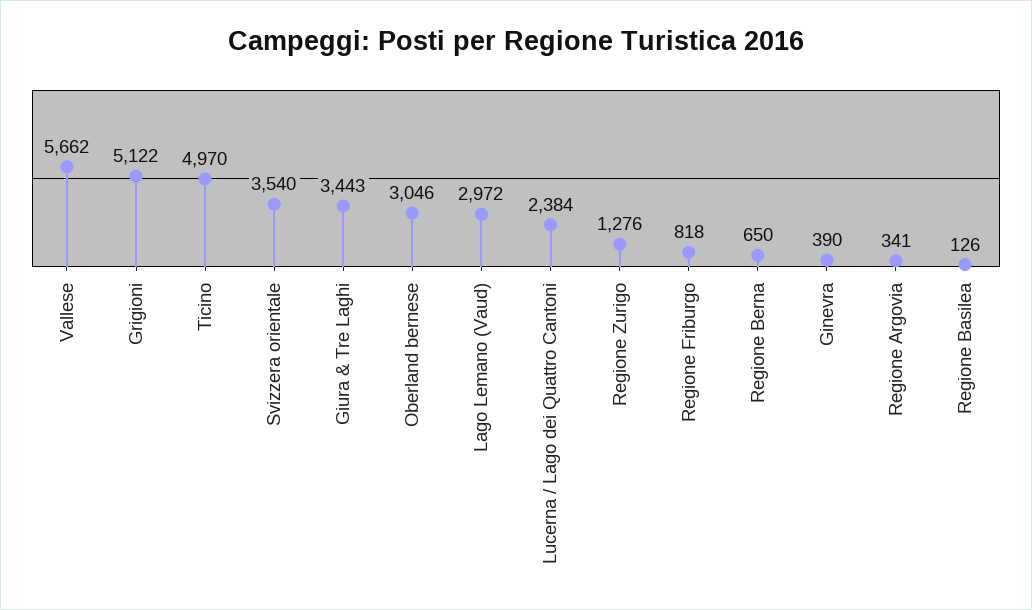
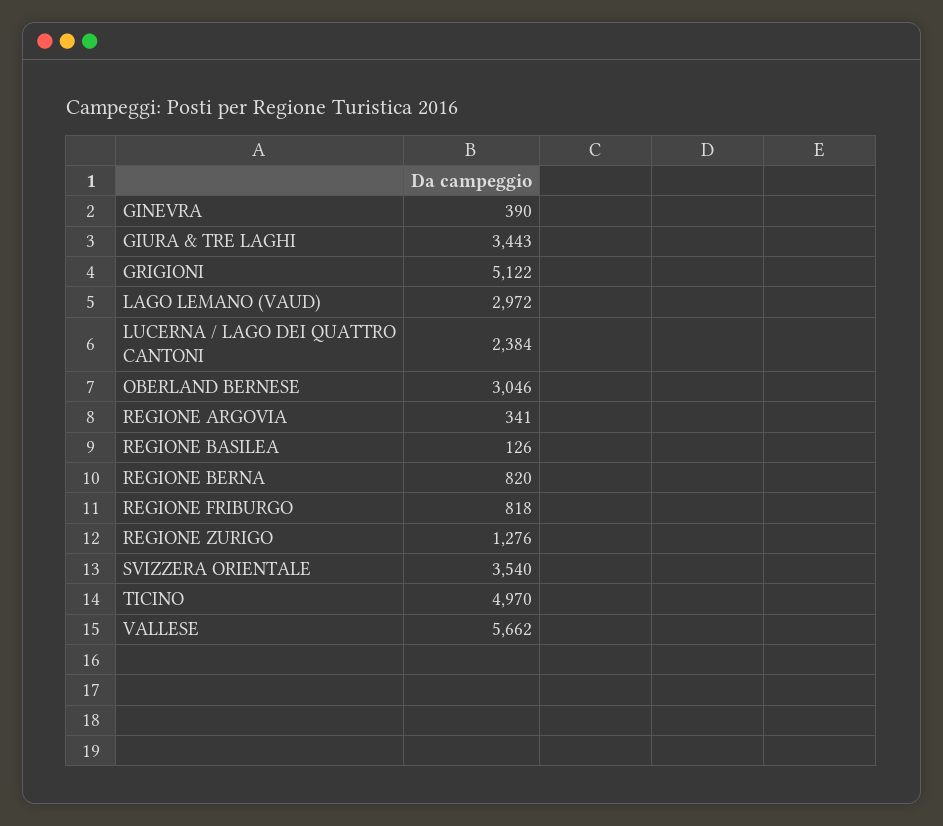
  {
    "Vallese": 5662,
    "Grigioni": 5122,
    "Ticino": 4970,
    "Svizzera orientale": 3540,
    "Giura & Tre Laghi": 3443,
    "Oberland bernese": 3046,
    "Lago Lemano (Vaud)": 2972,
    "Lucerna / Lago dei Quattro Cantoni": 2384,
    "Regione Zurigo": 1276,
    "Regione Friburgo": 818,
-   "Regione Berna": 650,
+   "Regione Berna": 820,
    "Ginevra": 390,
    "Regione Argovia": 341,
    "Regione Basilea": 126
  }

